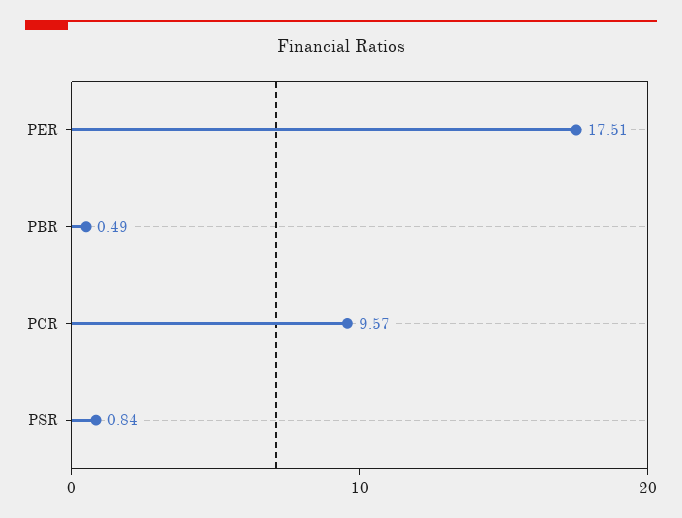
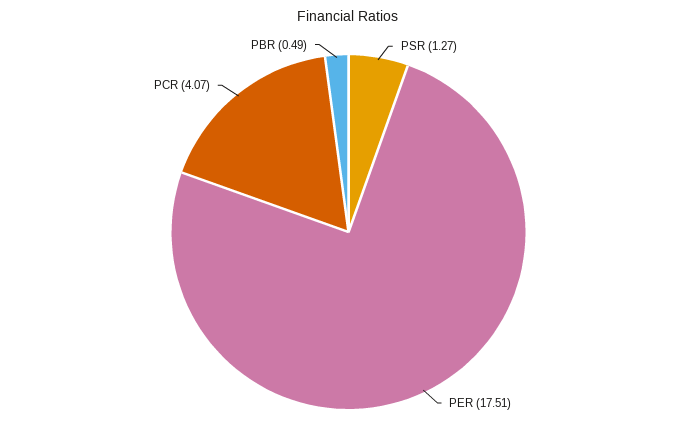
  {
    "PER": 17.51,
    "PBR": 0.49,
-   "PCR": 9.57,
+   "PCR": 4.07,
-   "PSR": 0.84
+   "PSR": 1.27
  }

